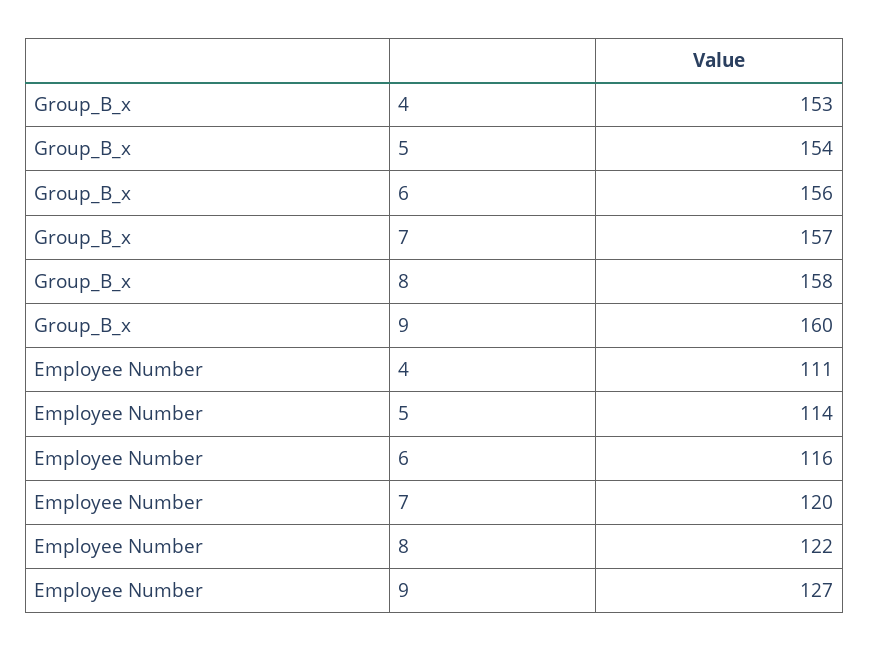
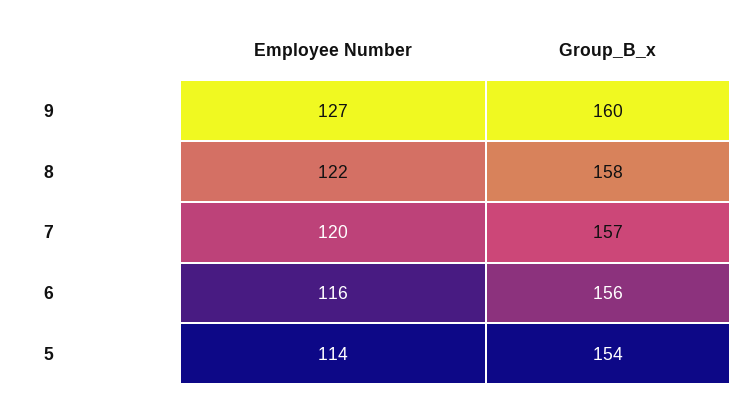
  {
    "Group_B_x": {
-     "4": 153,
      "5": 154,
      "6": 156,
      "7": 157,
      "8": 158,
      "9": 160
    },
    "Employee Number": {
-     "4": 111,
      "5": 114,
      "6": 116,
      "7": 120,
      "8": 122,
      "9": 127
    }
  }

